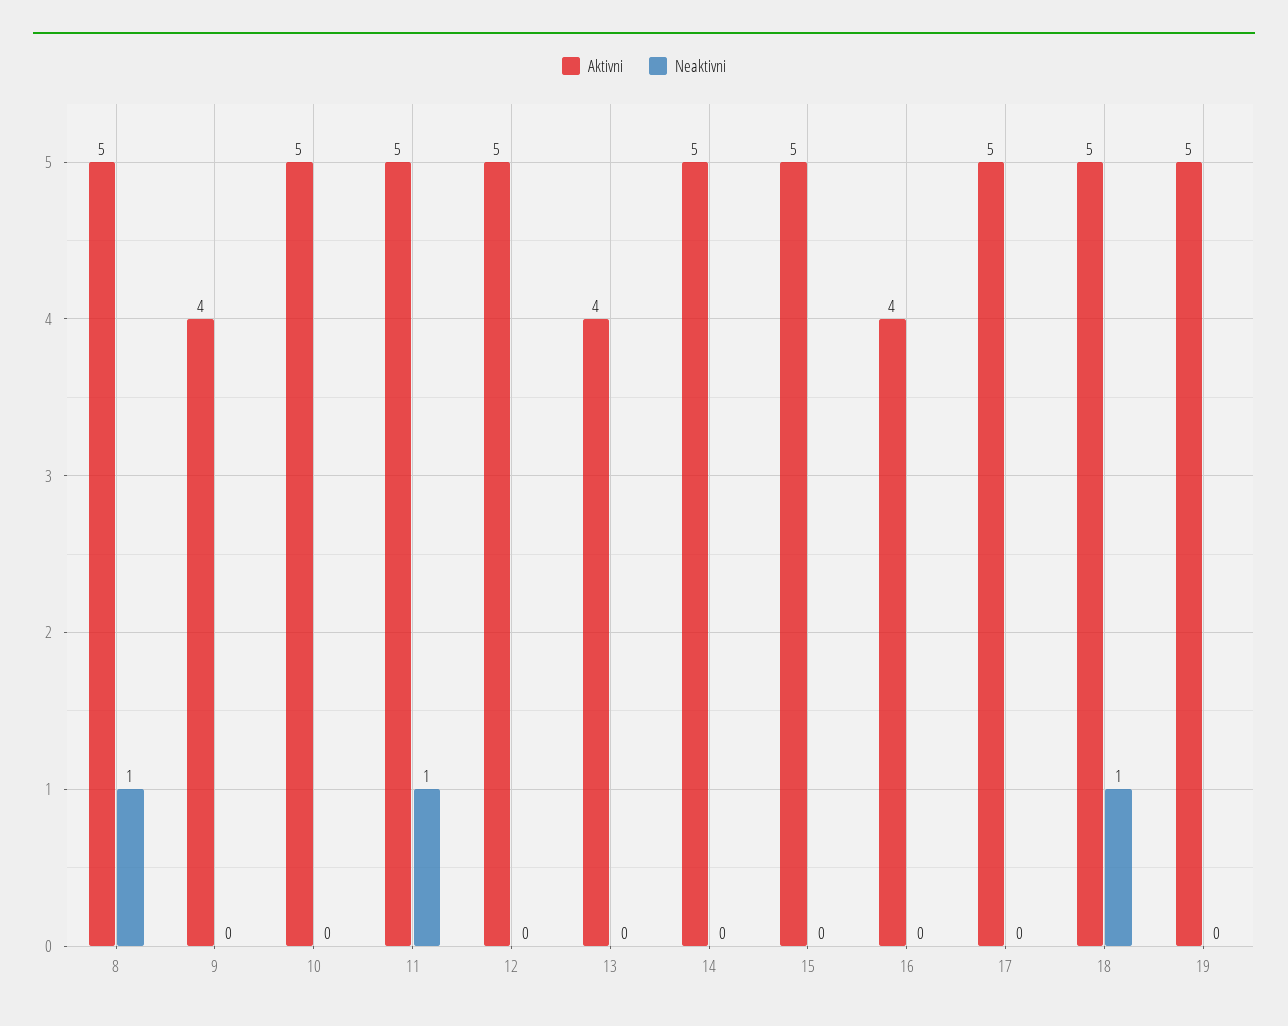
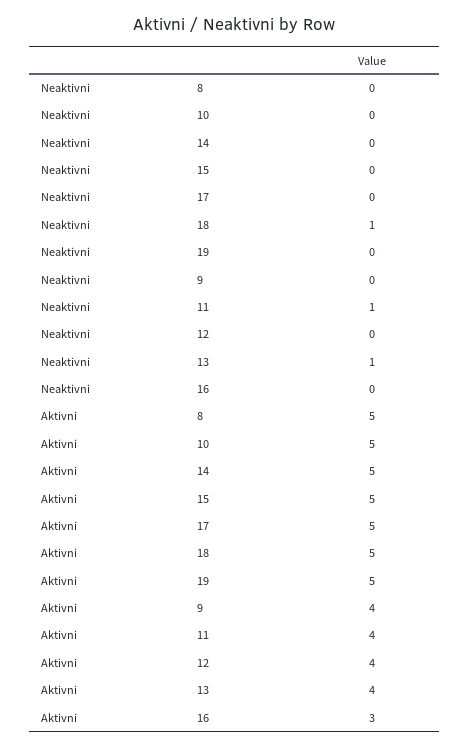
  {
    "Aktivni": {
      "8": 5,
      "9": 4,
      "10": 5,
-     "11": 5,
+     "11": 4,
-     "12": 5,
+     "12": 4,
      "13": 4,
      "14": 5,
      "15": 5,
-     "16": 4,
+     "16": 3,
      "17": 5,
      "18": 5,
      "19": 5
    },
    "Neaktivni": {
-     "8": 1,
+     "8": 0,
      "9": 0,
      "10": 0,
      "11": 1,
      "12": 0,
-     "13": 0,
+     "13": 1,
      "14": 0,
      "15": 0,
      "16": 0,
      "17": 0,
      "18": 1,
      "19": 0
    }
  }

